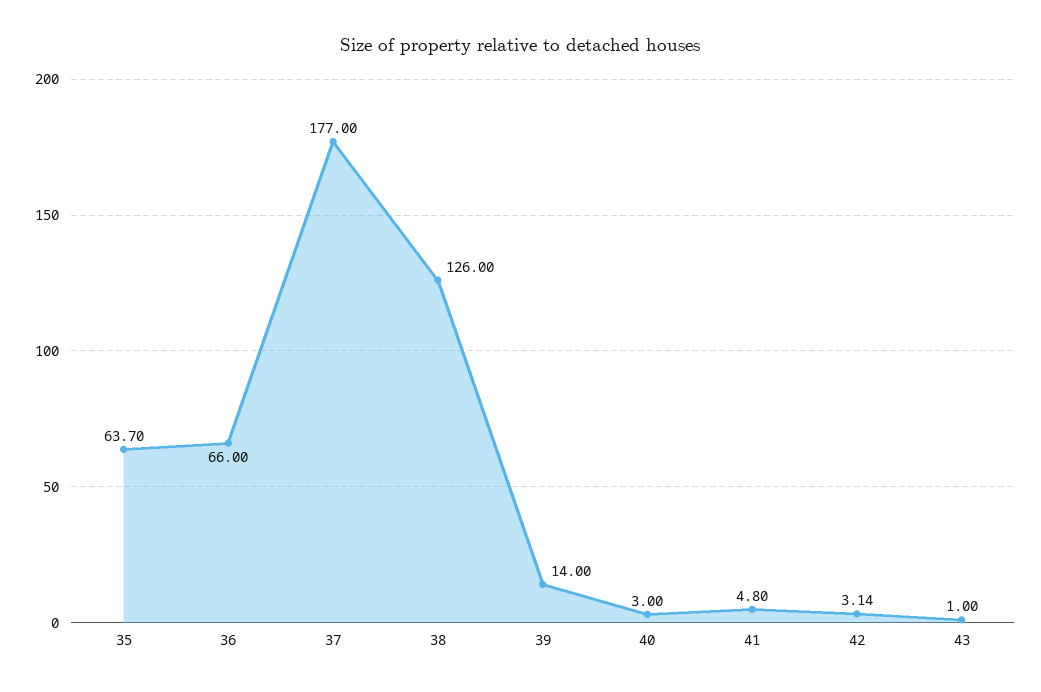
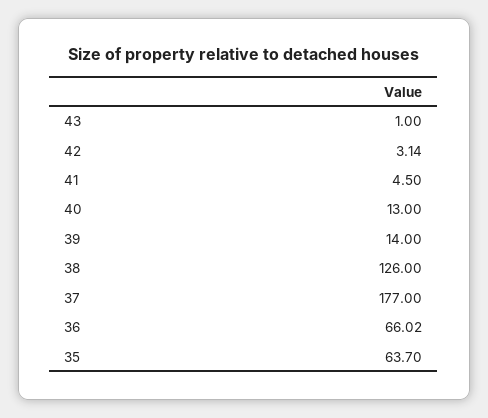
  {
    "35": 63.7,
-   "36": 66,
+   "36": 66.02,
    "37": 177,
    "38": 126,
    "39": 14,
-   "40": 3,
+   "40": 13,
-   "41": 4.8,
+   "41": 4.5,
    "42": 3.14,
    "43": 1
  }

